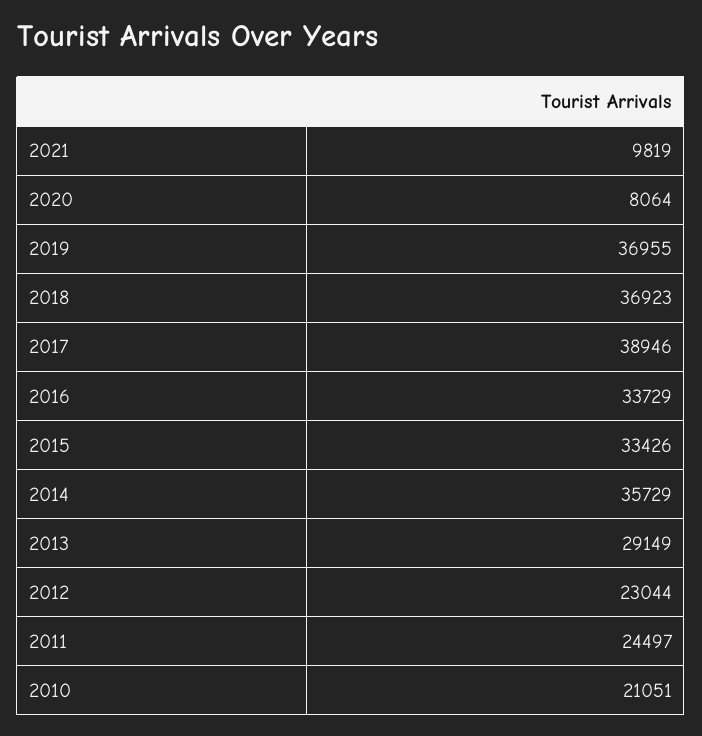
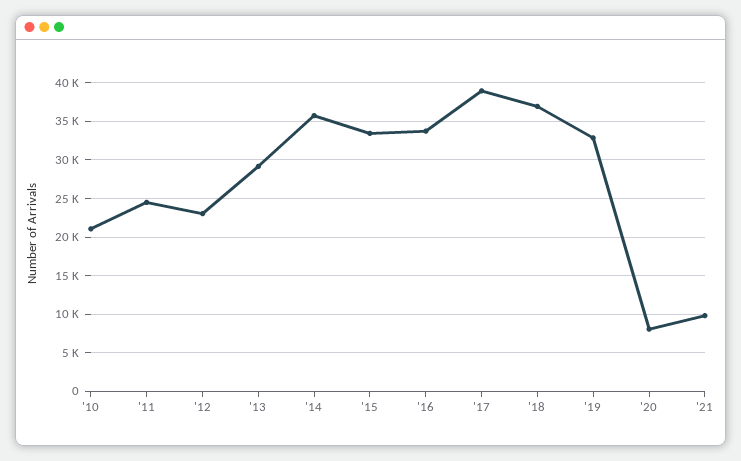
  {
    "2021": 9819,
    "2020": 8064,
-   "2019": 36955,
+   "2019": 33000,
    "2018": 36923,
    "2017": 38946,
    "2016": 33729,
    "2015": 33426,
    "2014": 35729,
    "2013": 29149,
    "2012": 23044,
    "2011": 24497,
    "2010": 21051
  }

